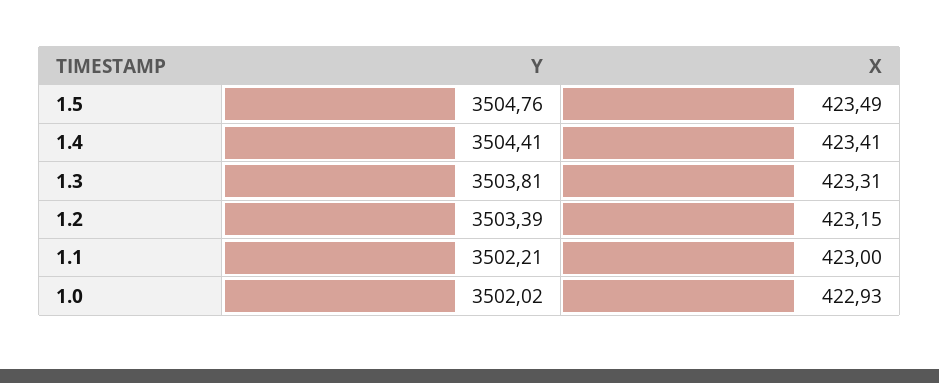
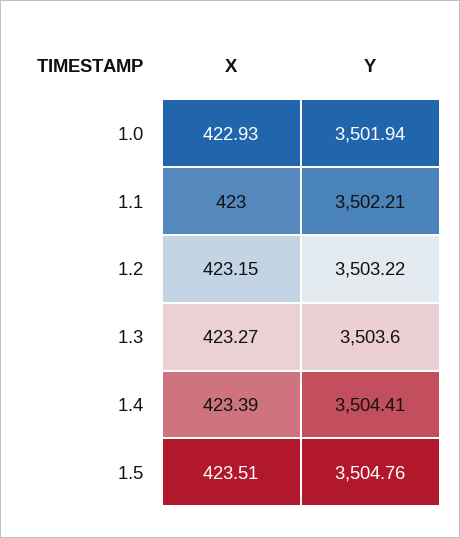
  {
    "Y": {
      "1.5": 3504.76,
      "1.4": 3504.41,
-     "1.3": 3503.81,
+     "1.3": 3503.6,
-     "1.2": 3503.39,
+     "1.2": 3503.22,
      "1.1": 3502.21,
-     "1.0": 3502.02
+     "1.0": 3501.94
    },
    "X": {
-     "1.5": 423.49,
+     "1.5": 423.51,
-     "1.4": 423.41,
+     "1.4": 423.39,
-     "1.3": 423.31,
+     "1.3": 423.27,
      "1.2": 423.15,
      "1.1": 423,
      "1.0": 422.93
    }
  }

